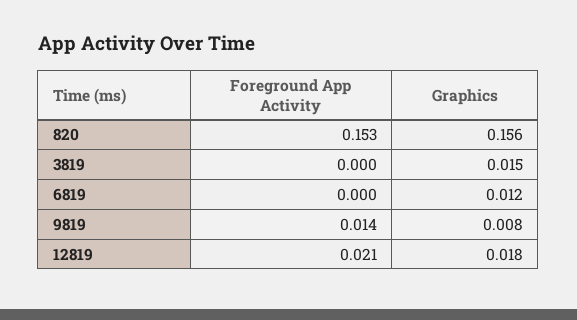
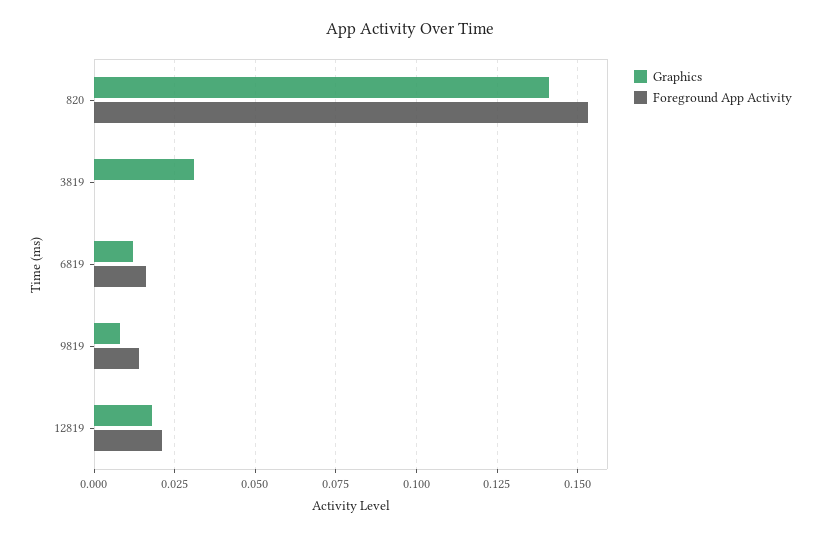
  {
    "Foreground App Activity": {
      "820": 0.153,
      "3819": 0,
-     "6819": 0,
+     "6819": 0.015,
      "9819": 0.014,
      "12819": 0.021
    },
    "Graphics": {
-     "820": 0.156,
+     "820": 0.14,
-     "3819": 0.015,
+     "3819": 0.03,
      "6819": 0.012,
      "9819": 0.008,
      "12819": 0.018
    }
  }

